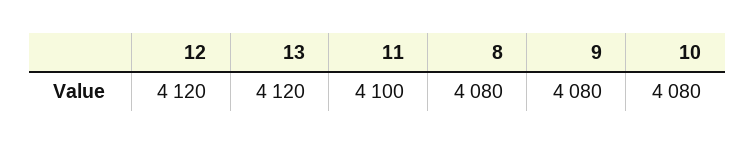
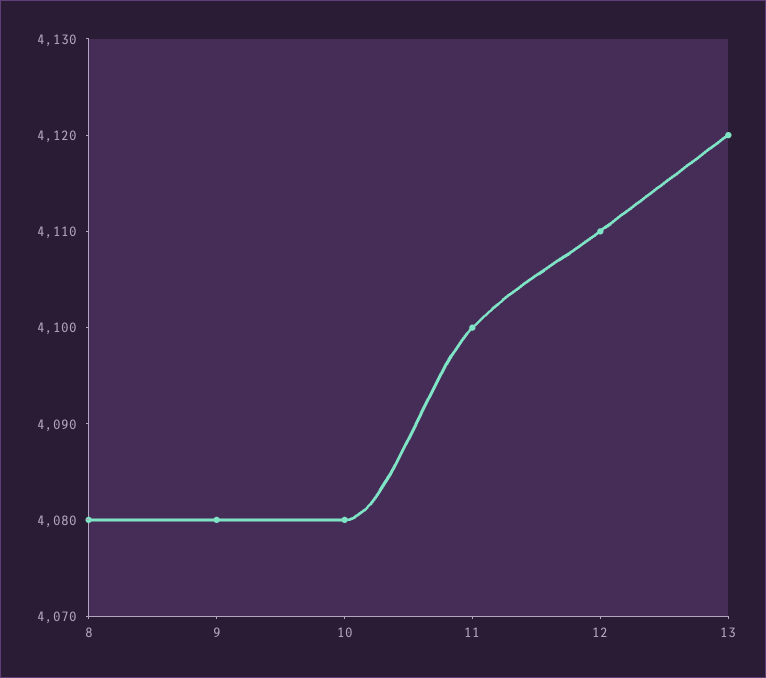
  {
-   "12": 4120,
+   "12": 4110,
    "13": 4120,
    "11": 4100,
    "8": 4080,
    "9": 4080,
    "10": 4080
  }

